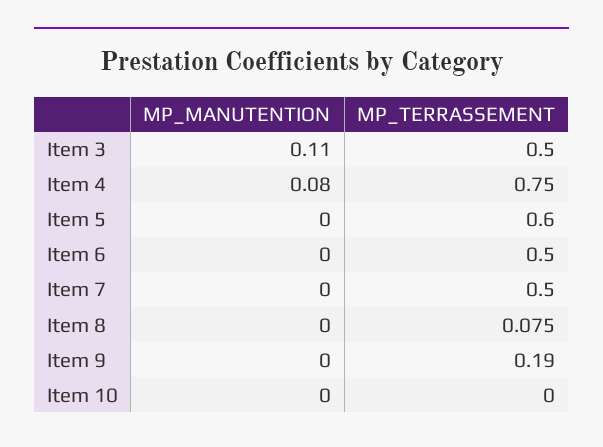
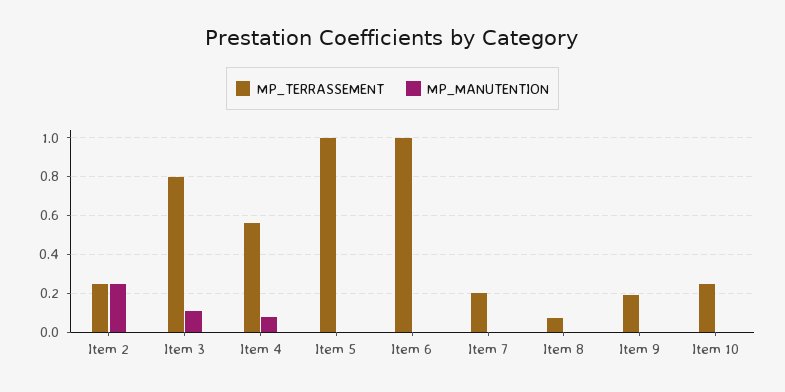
  {
    "MP_MANUTENTION": {
      "Item 3": 0.11,
      "Item 4": 0.08,
      "Item 5": 0,
      "Item 6": 0,
      "Item 7": 0,
      "Item 8": 0,
      "Item 9": 0,
-     "Item 10": 0
+     "Item 10": 0,
+     "Item 2": 0.25
    },
    "MP_TERRASSEMENT": {
-     "Item 3": 0.5,
+     "Item 3": 0.8,
-     "Item 4": 0.75,
+     "Item 4": 0.55,
-     "Item 5": 0.6,
+     "Item 5": 1,
-     "Item 6": 0.5,
+     "Item 6": 1,
-     "Item 7": 0.5,
+     "Item 7": 0.2,
      "Item 8": 0.075,
      "Item 9": 0.19,
-     "Item 10": 0
+     "Item 10": 0.25,
+     "Item 2": 0.25
    }
  }

